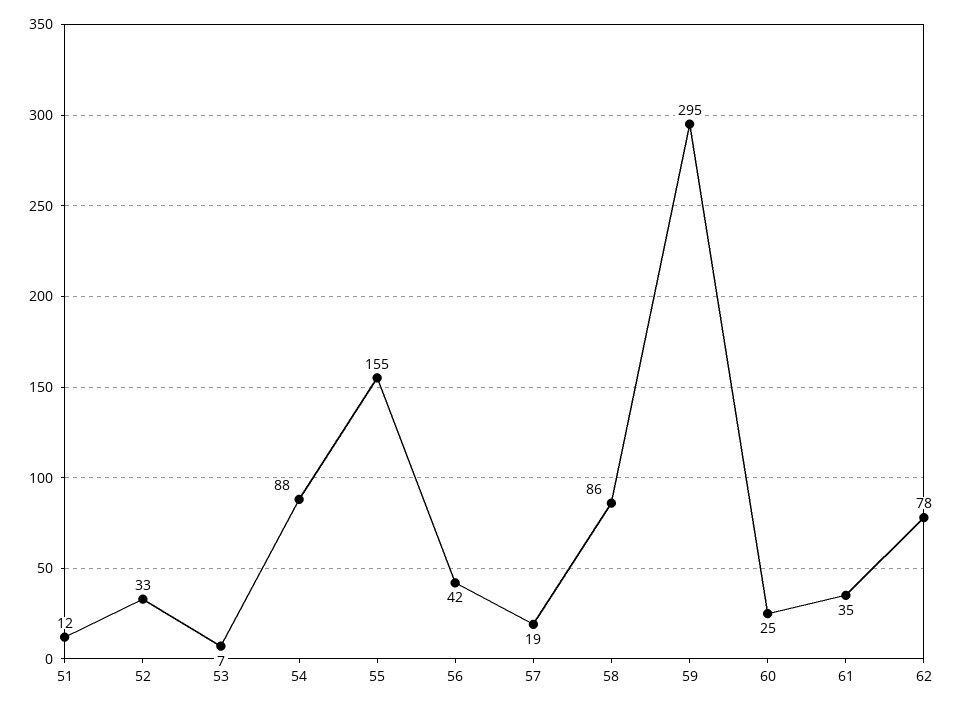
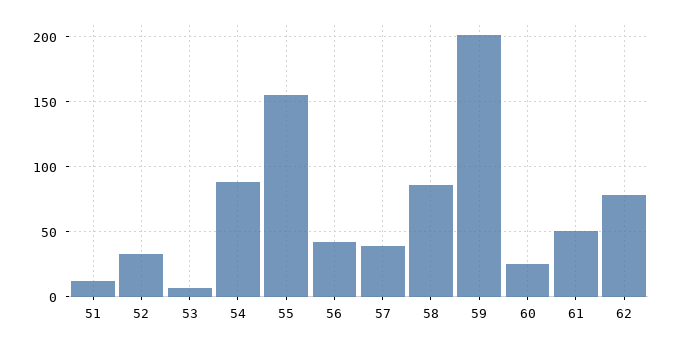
  {
    "51": 12,
    "52": 33,
    "53": 7,
    "54": 88,
    "55": 155,
    "56": 42,
-   "57": 19,
+   "57": 40,
    "58": 86,
-   "59": 295,
+   "59": 200,
    "60": 25,
-   "61": 35,
+   "61": 50,
    "62": 78
  }

